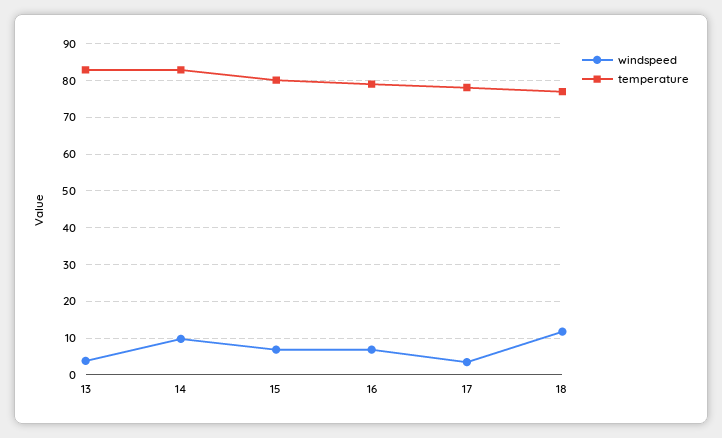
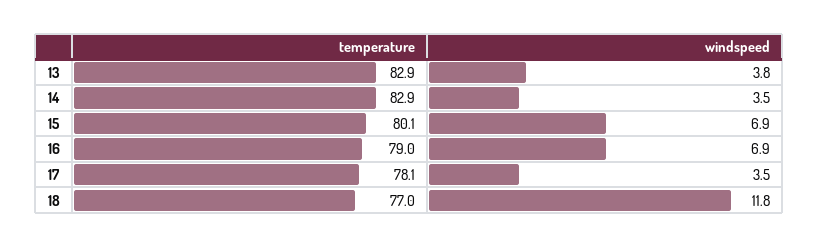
  {
    "windspeed": {
      "13": 3.8,
-     "14": 10,
+     "14": 3.5,
      "15": 6.9,
      "16": 6.9,
      "17": 3.5,
      "18": 11.8
    },
    "temperature": {
      "13": 82.9,
      "14": 82.9,
      "15": 80.1,
      "16": 79,
      "17": 78.1,
      "18": 77
    }
  }

